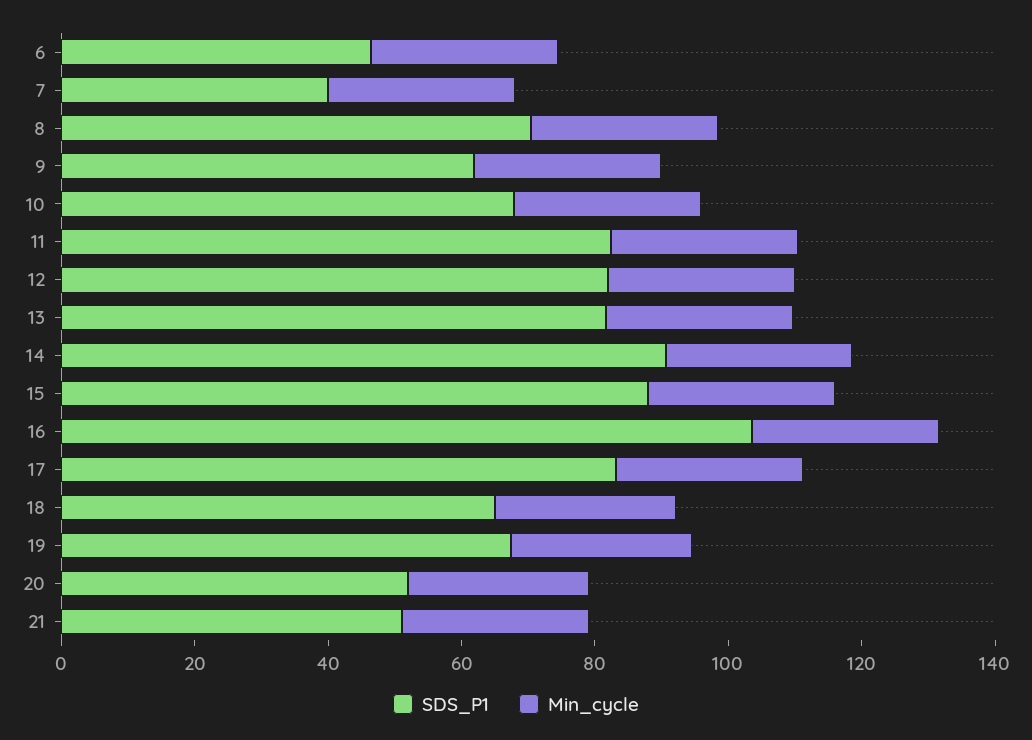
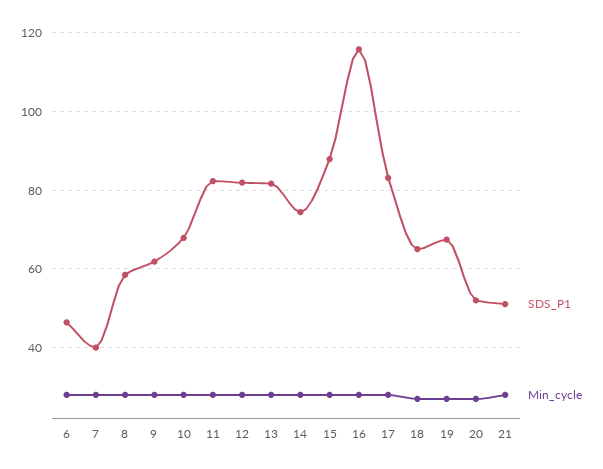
  {
    "SDS_P1": {
      "6": 46,
      "7": 40,
-     "8": 70,
+     "8": 58,
      "9": 62,
      "10": 68,
      "11": 82,
      "12": 82,
      "13": 82,
-     "14": 90,
+     "14": 74,
      "15": 88,
-     "16": 105,
+     "16": 116,
      "17": 84,
      "18": 66,
      "19": 68,
      "20": 52,
      "21": 52
    },
    "Min_cycle": {
      "6": 28,
      "7": 28,
      "8": 28,
      "9": 28,
      "10": 28,
      "11": 28,
      "12": 28,
      "13": 28,
      "14": 28,
      "15": 28,
      "16": 28,
      "17": 28,
      "18": 28,
      "19": 28,
      "20": 28,
      "21": 28
    }
  }

